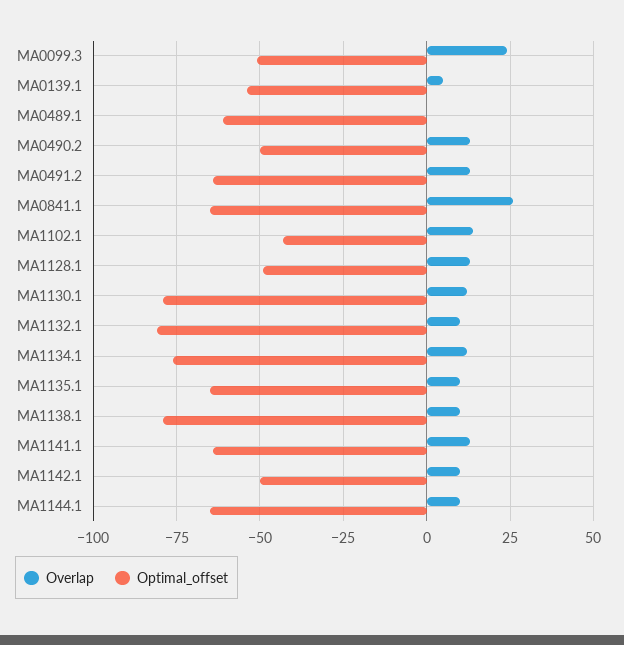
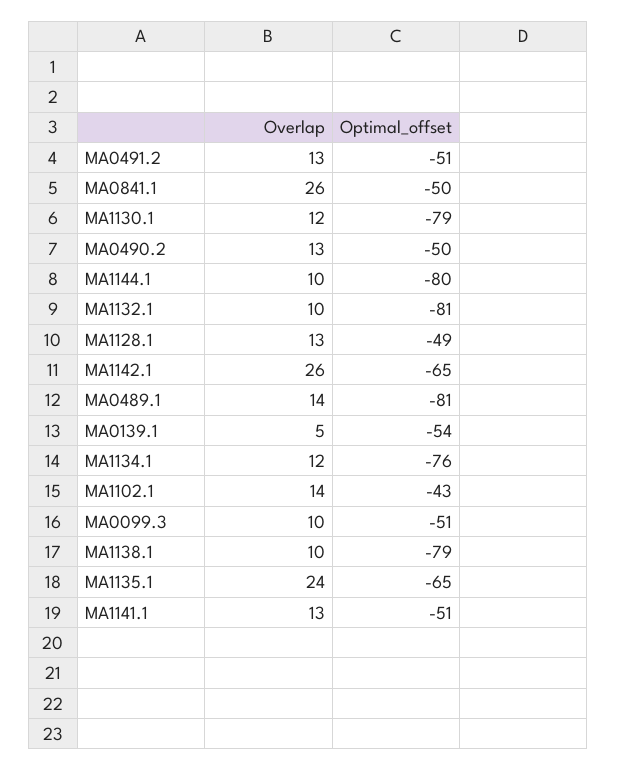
  {
    "Overlap": {
-     "MA0099.3": 25,
+     "MA0099.3": 10,
      "MA0139.1": 5,
-     "MA0489.1": 0,
+     "MA0489.1": 14,
      "MA0490.2": 13,
      "MA0491.2": 13,
      "MA0841.1": 26,
      "MA1102.1": 14,
      "MA1128.1": 13,
      "MA1130.1": 12,
      "MA1132.1": 10,
      "MA1134.1": 12,
-     "MA1135.1": 10,
+     "MA1135.1": 24,
      "MA1138.1": 10,
      "MA1141.1": 13,
-     "MA1142.1": 10,
+     "MA1142.1": 26,
      "MA1144.1": 10
    },
    "Optimal_offset": {
      "MA0099.3": -51,
      "MA0139.1": -54,
-     "MA0489.1": -60,
+     "MA0489.1": -81,
      "MA0490.2": -50,
-     "MA0491.2": -65,
+     "MA0491.2": -51,
-     "MA0841.1": -65,
+     "MA0841.1": -50,
      "MA1102.1": -43,
      "MA1128.1": -49,
      "MA1130.1": -79,
      "MA1132.1": -81,
      "MA1134.1": -76,
      "MA1135.1": -65,
      "MA1138.1": -79,
-     "MA1141.1": -65,
+     "MA1141.1": -51,
-     "MA1142.1": -50,
+     "MA1142.1": -65,
-     "MA1144.1": -65
+     "MA1144.1": -80
    }
  }

